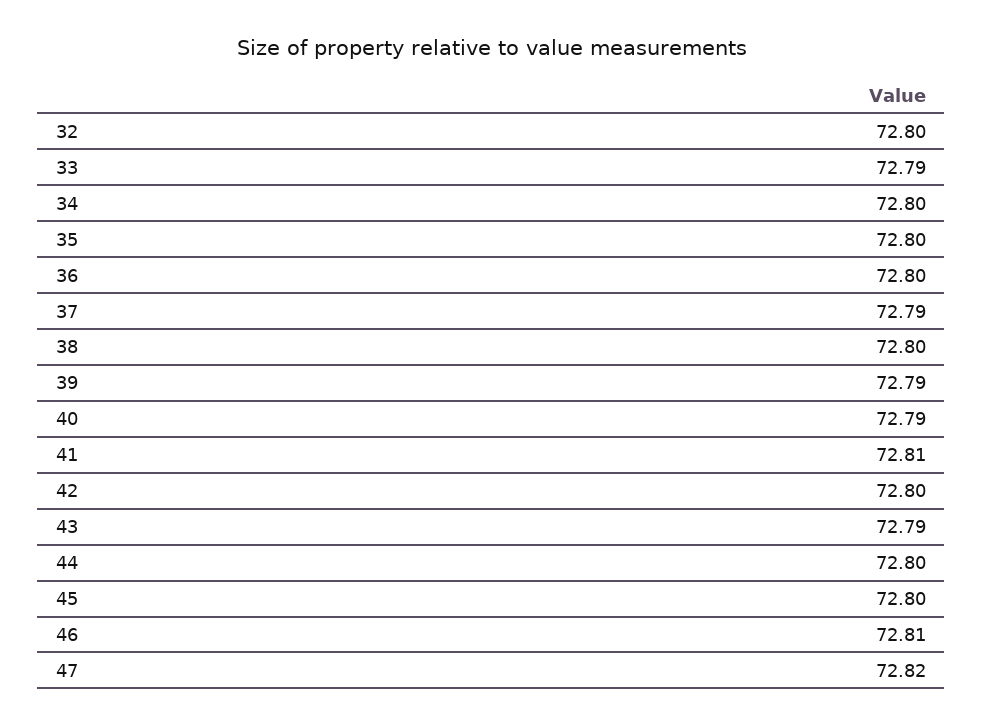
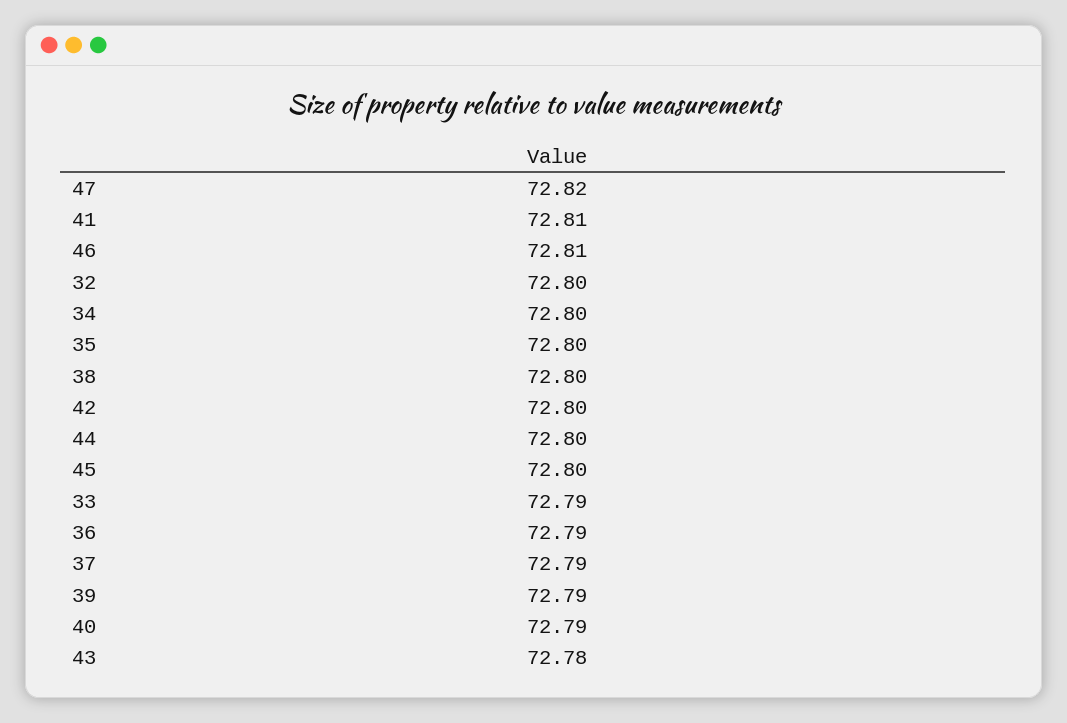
  {
    "32": 72.8,
    "33": 72.79,
    "34": 72.8,
    "35": 72.8,
-   "36": 72.8,
+   "36": 72.79,
    "37": 72.79,
    "38": 72.8,
    "39": 72.79,
    "40": 72.79,
    "41": 72.81,
    "42": 72.8,
-   "43": 72.79,
+   "43": 72.78,
    "44": 72.8,
    "45": 72.8,
    "46": 72.81,
    "47": 72.82
  }

